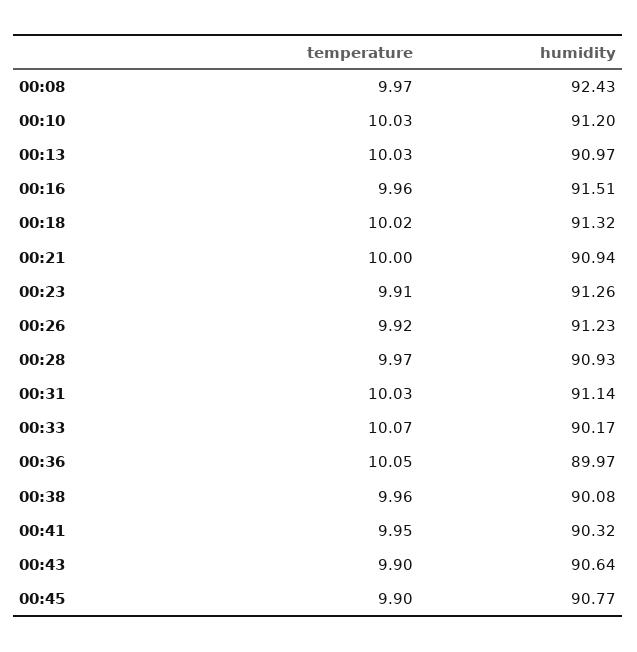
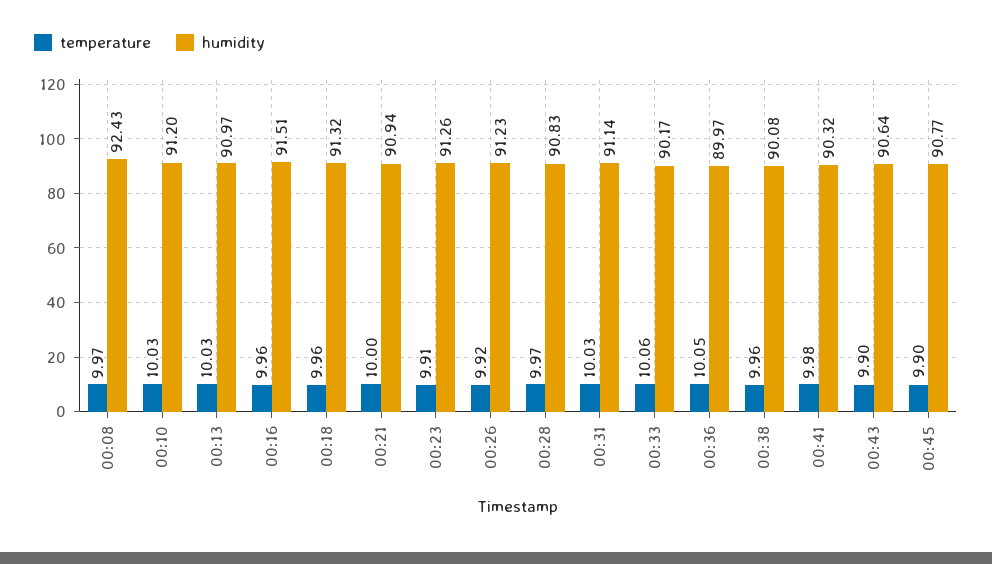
  {
    "temperature": {
      "00:08": 9.97,
      "00:10": 10.03,
      "00:13": 10.03,
      "00:16": 9.96,
-     "00:18": 10.02,
+     "00:18": 9.96,
      "00:21": 10,
      "00:23": 9.91,
      "00:26": 9.92,
      "00:28": 9.97,
      "00:31": 10.03,
-     "00:33": 10.07,
+     "00:33": 10.06,
      "00:36": 10.05,
      "00:38": 9.96,
-     "00:41": 9.95,
+     "00:41": 9.98,
      "00:43": 9.9,
      "00:45": 9.9
    },
    "humidity": {
      "00:08": 92.43,
      "00:10": 91.2,
      "00:13": 90.97,
      "00:16": 91.51,
      "00:18": 91.32,
      "00:21": 90.94,
      "00:23": 91.26,
      "00:26": 91.23,
-     "00:28": 90.93,
+     "00:28": 90.83,
      "00:31": 91.14,
      "00:33": 90.17,
      "00:36": 89.97,
      "00:38": 90.08,
      "00:41": 90.32,
      "00:43": 90.64,
      "00:45": 90.77
    }
  }

